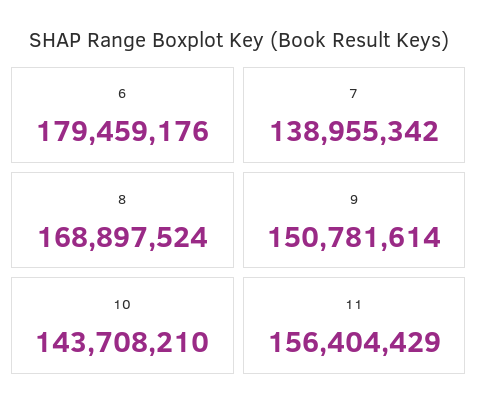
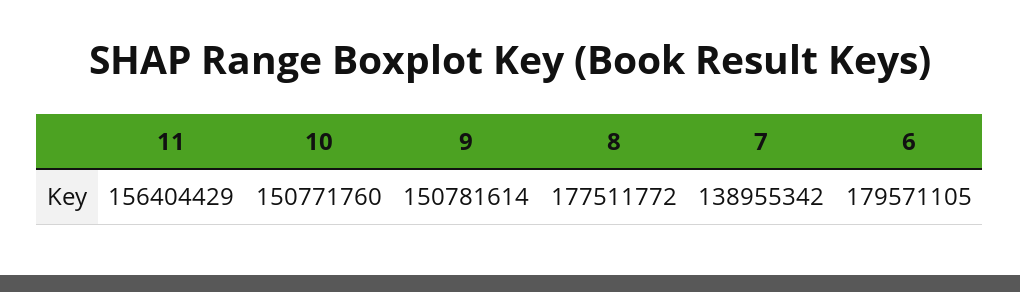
  {
-   "6": 179459176,
+   "6": 179571105,
    "7": 138955342,
-   "8": 168897524,
+   "8": 177511772,
    "9": 150781614,
-   "10": 143708210,
+   "10": 150771760,
    "11": 156404429
  }

